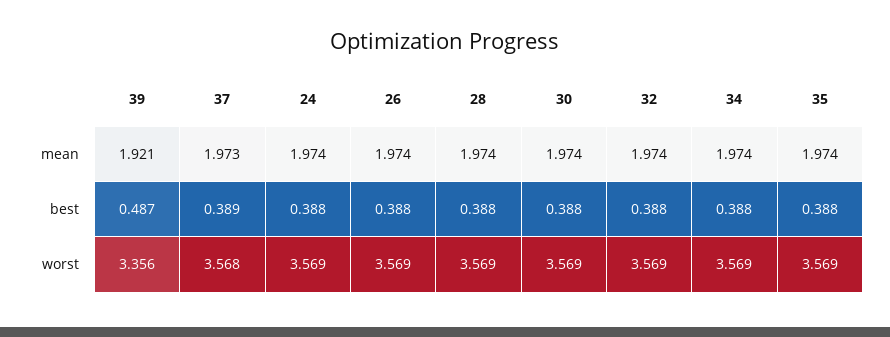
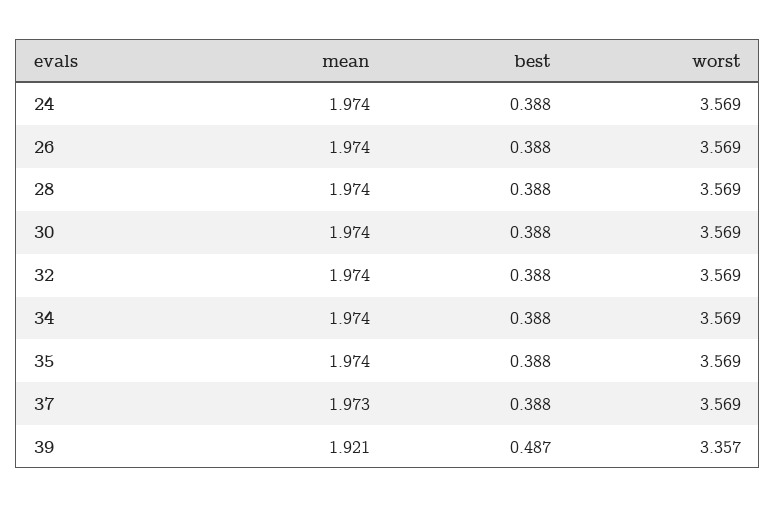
  {
    "39": {
      "mean": 1.921,
      "best": 0.487,
-     "worst": 3.356
+     "worst": 3.357
    },
    "37": {
      "mean": 1.973,
-     "best": 0.389,
+     "best": 0.388,
-     "worst": 3.568
+     "worst": 3.569
    },
    "24": {
      "mean": 1.974,
      "best": 0.388,
      "worst": 3.569
    },
    "26": {
      "mean": 1.974,
      "best": 0.388,
      "worst": 3.569
    },
    "28": {
      "mean": 1.974,
      "best": 0.388,
      "worst": 3.569
    },
    "30": {
      "mean": 1.974,
      "best": 0.388,
      "worst": 3.569
    },
    "32": {
      "mean": 1.974,
      "best": 0.388,
      "worst": 3.569
    },
    "34": {
      "mean": 1.974,
      "best": 0.388,
      "worst": 3.569
    },
    "35": {
      "mean": 1.974,
      "best": 0.388,
      "worst": 3.569
    }
  }

